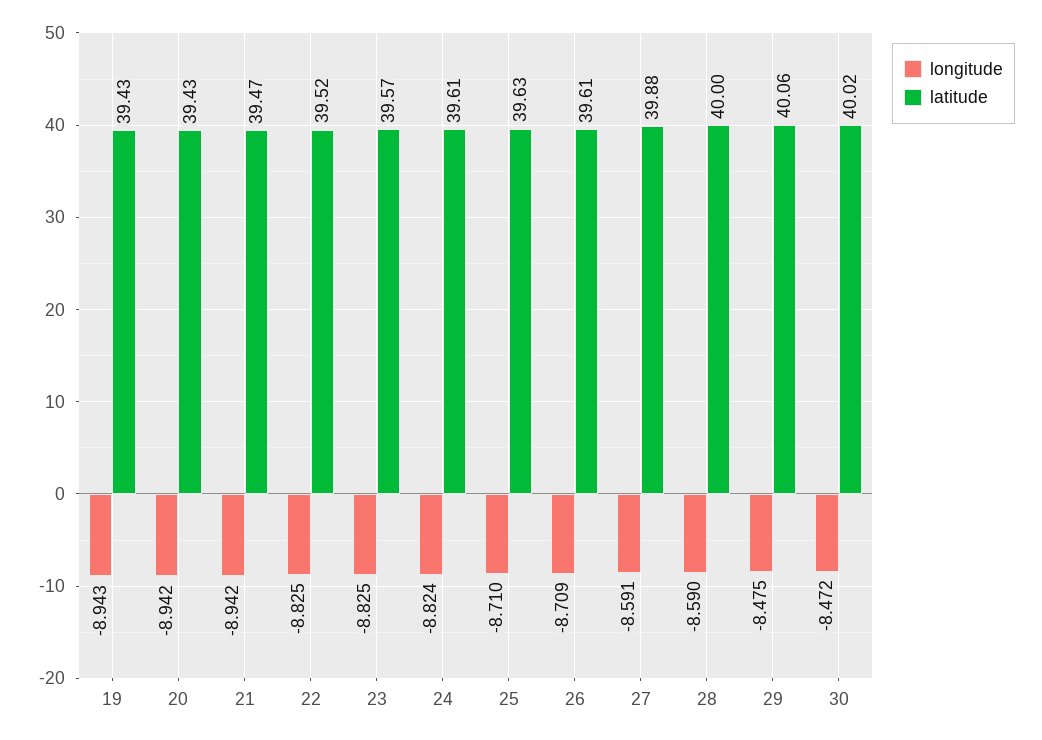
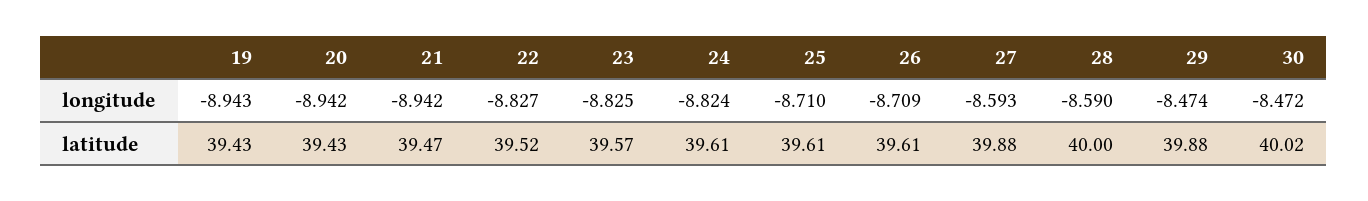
  {
    "longitude": {
      "19": -8.943,
      "20": -8.942,
      "21": -8.942,
-     "22": -8.825,
+     "22": -8.827,
      "23": -8.825,
      "24": -8.824,
      "25": -8.71,
      "26": -8.709,
-     "27": -8.591,
+     "27": -8.593,
      "28": -8.59,
-     "29": -8.475,
+     "29": -8.474,
      "30": -8.472
    },
    "latitude": {
      "19": 39.43,
      "20": 39.43,
      "21": 39.47,
      "22": 39.52,
      "23": 39.57,
      "24": 39.61,
-     "25": 39.63,
+     "25": 39.61,
      "26": 39.61,
      "27": 39.88,
      "28": 40,
-     "29": 40.06,
+     "29": 39.88,
      "30": 40.02
    }
  }

